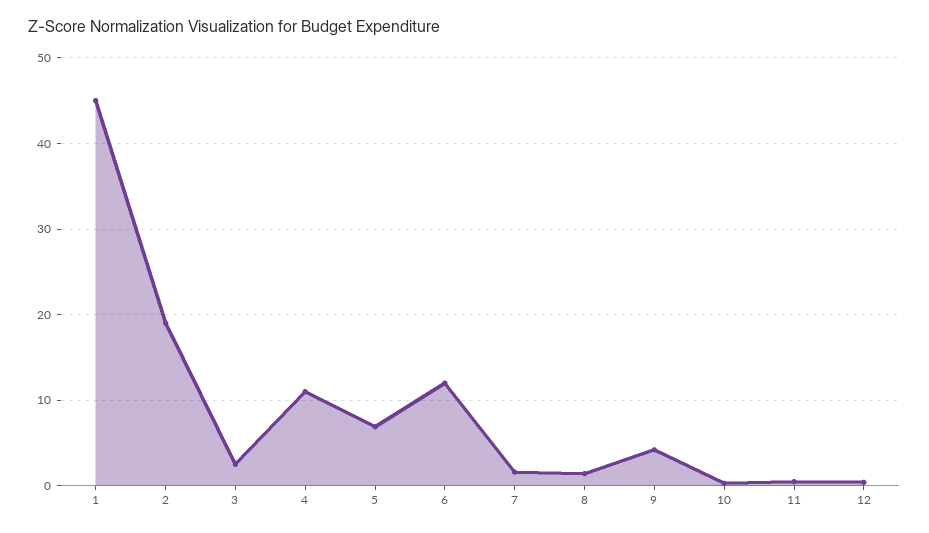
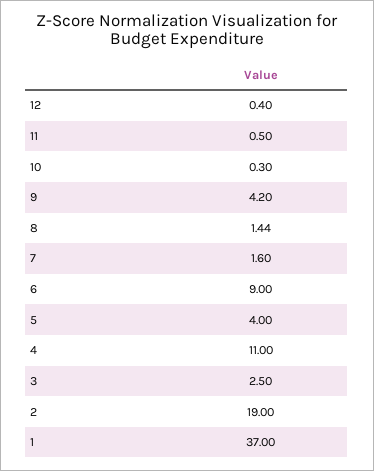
  {
-   "1": 45,
+   "1": 37,
    "2": 19,
    "3": 2.5,
    "4": 11,
-   "5": 7,
+   "5": 4,
-   "6": 12,
+   "6": 9,
    "7": 1.6,
    "8": 1.44,
    "9": 4.2,
    "10": 0.3,
    "11": 0.5,
    "12": 0.4
  }

